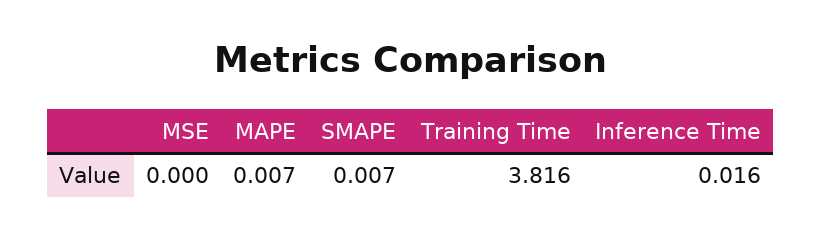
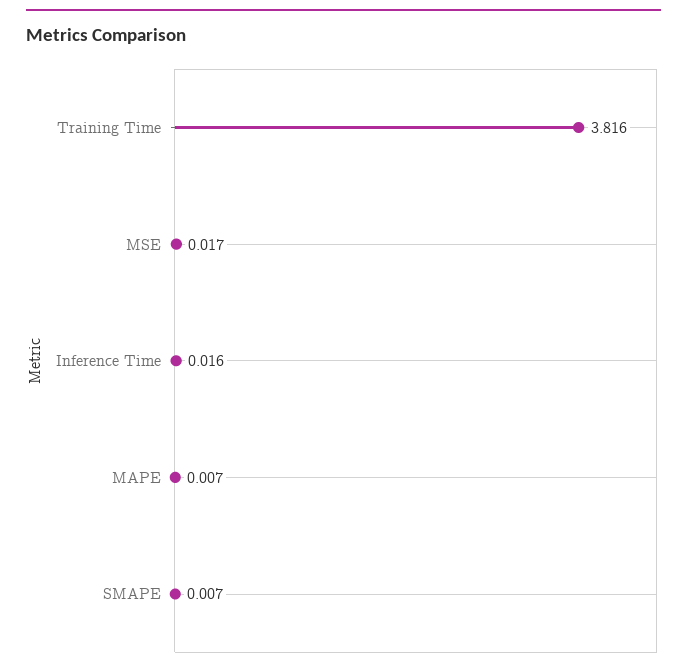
  {
-   "MSE": 0,
+   "MSE": 0.017,
    "MAPE": 0.007,
    "SMAPE": 0.007,
    "Training Time": 3.816,
    "Inference Time": 0.016
  }

